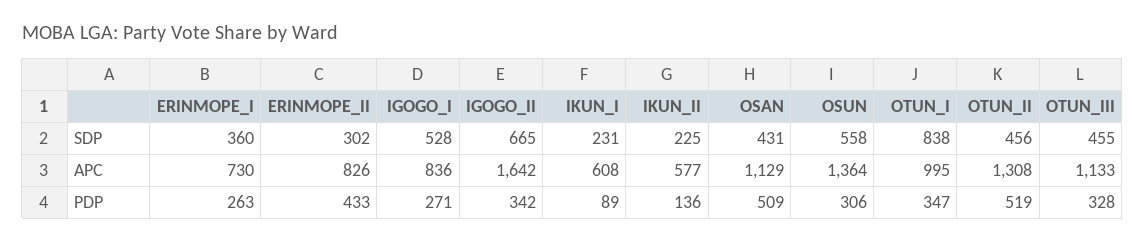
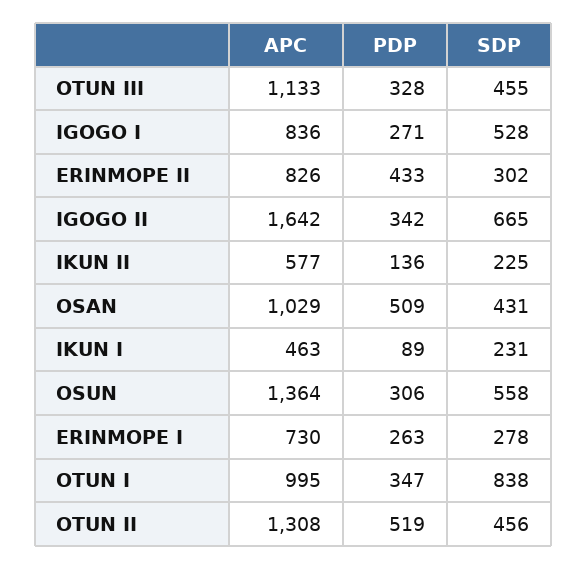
  {
    "ERINMOPE_I": {
-     "SDP": 360,
+     "SDP": 278,
      "APC": 730,
      "PDP": 263
    },
    "ERINMOPE_II": {
      "SDP": 302,
      "APC": 826,
      "PDP": 433
    },
    "IGOGO_I": {
      "SDP": 528,
      "APC": 836,
      "PDP": 271
    },
    "IGOGO_II": {
      "SDP": 665,
      "APC": 1642,
      "PDP": 342
    },
    "IKUN_I": {
      "SDP": 231,
-     "APC": 608,
+     "APC": 463,
      "PDP": 89
    },
    "IKUN_II": {
      "SDP": 225,
      "APC": 577,
      "PDP": 136
    },
    "OSAN": {
      "SDP": 431,
-     "APC": 1129,
+     "APC": 1029,
      "PDP": 509
    },
    "OSUN": {
      "SDP": 558,
      "APC": 1364,
      "PDP": 306
    },
    "OTUN_I": {
      "SDP": 838,
      "APC": 995,
      "PDP": 347
    },
    "OTUN_II": {
      "SDP": 456,
      "APC": 1308,
      "PDP": 519
    },
    "OTUN_III": {
      "SDP": 455,
      "APC": 1133,
      "PDP": 328
    }
  }

